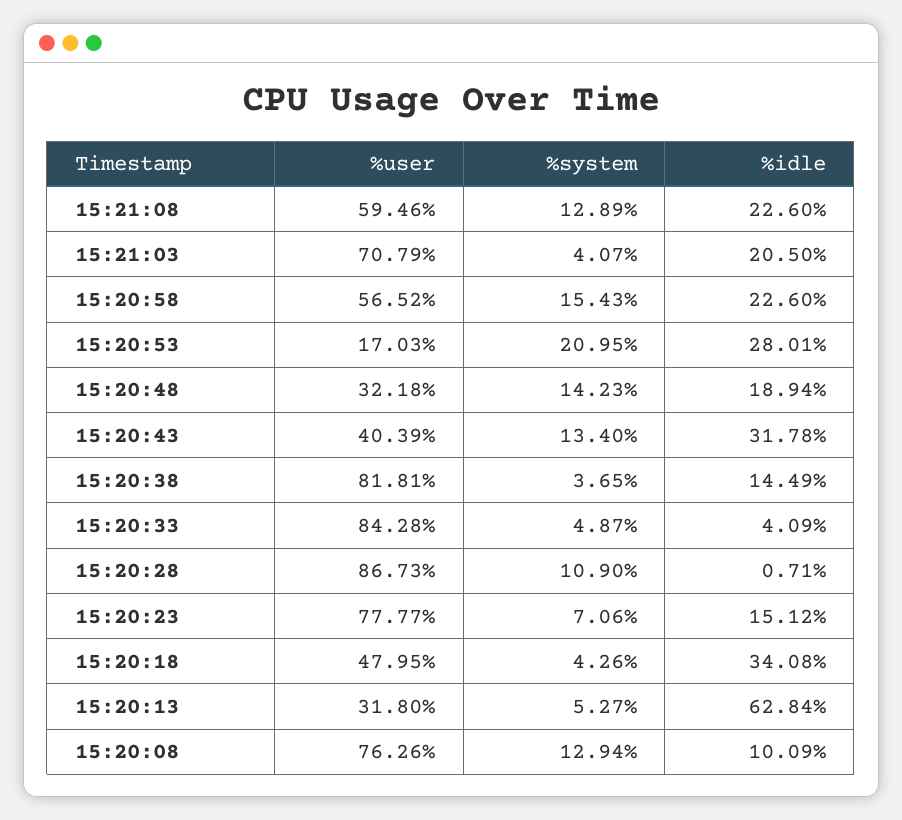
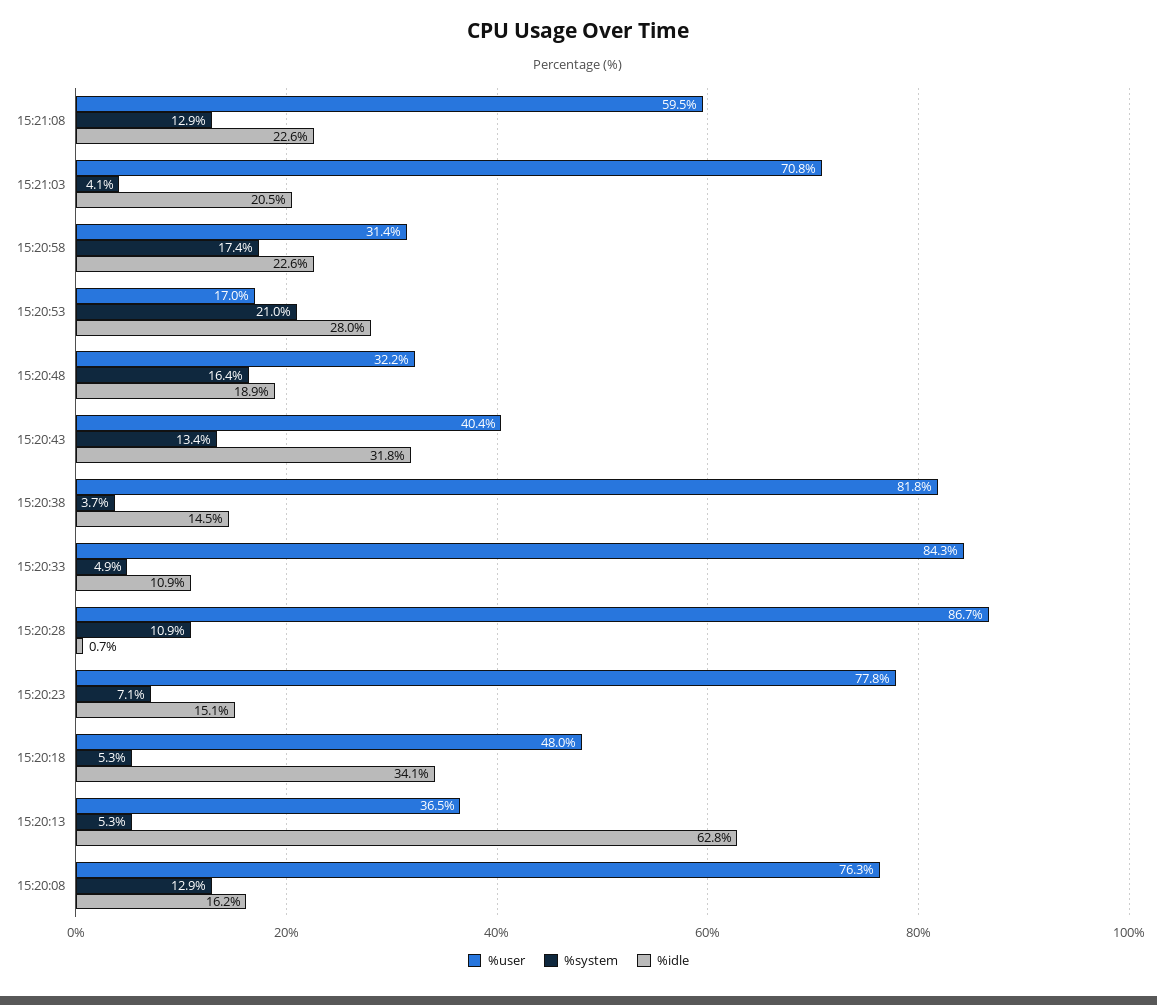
  {
    "%user": {
      "15:21:08": 59.46,
      "15:21:03": 70.79,
-     "15:20:58": 56.52,
+     "15:20:58": 31.4,
      "15:20:53": 17.03,
      "15:20:48": 32.18,
      "15:20:43": 40.39,
      "15:20:38": 81.81,
      "15:20:33": 84.28,
      "15:20:28": 86.73,
      "15:20:23": 77.77,
      "15:20:18": 47.95,
-     "15:20:13": 31.8,
+     "15:20:13": 36.5,
      "15:20:08": 76.26
    },
    "%system": {
      "15:21:08": 12.89,
      "15:21:03": 4.07,
-     "15:20:58": 15.43,
+     "15:20:58": 17.4,
      "15:20:53": 20.95,
-     "15:20:48": 14.23,
+     "15:20:48": 16.4,
      "15:20:43": 13.4,
      "15:20:38": 3.65,
      "15:20:33": 4.87,
      "15:20:28": 10.9,
      "15:20:23": 7.06,
-     "15:20:18": 4.26,
+     "15:20:18": 5.3,
      "15:20:13": 5.27,
      "15:20:08": 12.94
    },
    "%idle": {
      "15:21:08": 22.6,
      "15:21:03": 20.5,
      "15:20:58": 22.6,
      "15:20:53": 28.01,
      "15:20:48": 18.94,
      "15:20:43": 31.78,
      "15:20:38": 14.49,
-     "15:20:33": 4.09,
+     "15:20:33": 10.9,
      "15:20:28": 0.71,
      "15:20:23": 15.12,
      "15:20:18": 34.08,
      "15:20:13": 62.84,
-     "15:20:08": 10.09
+     "15:20:08": 16.2
    }
  }

